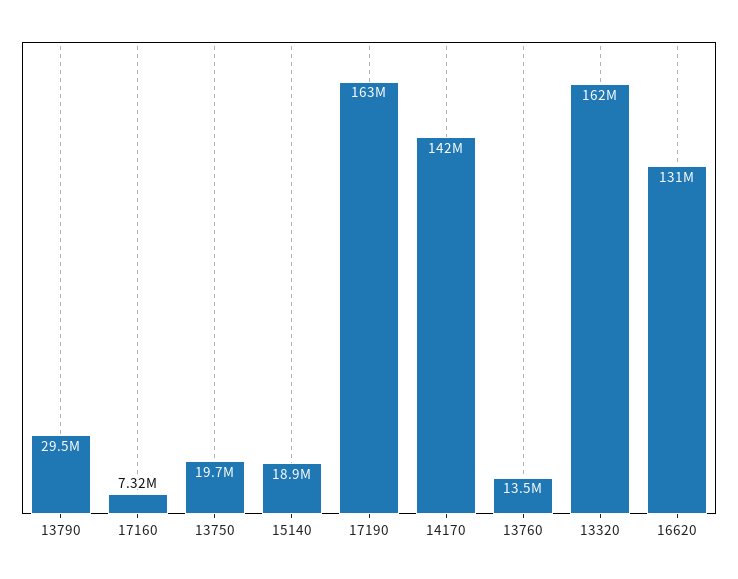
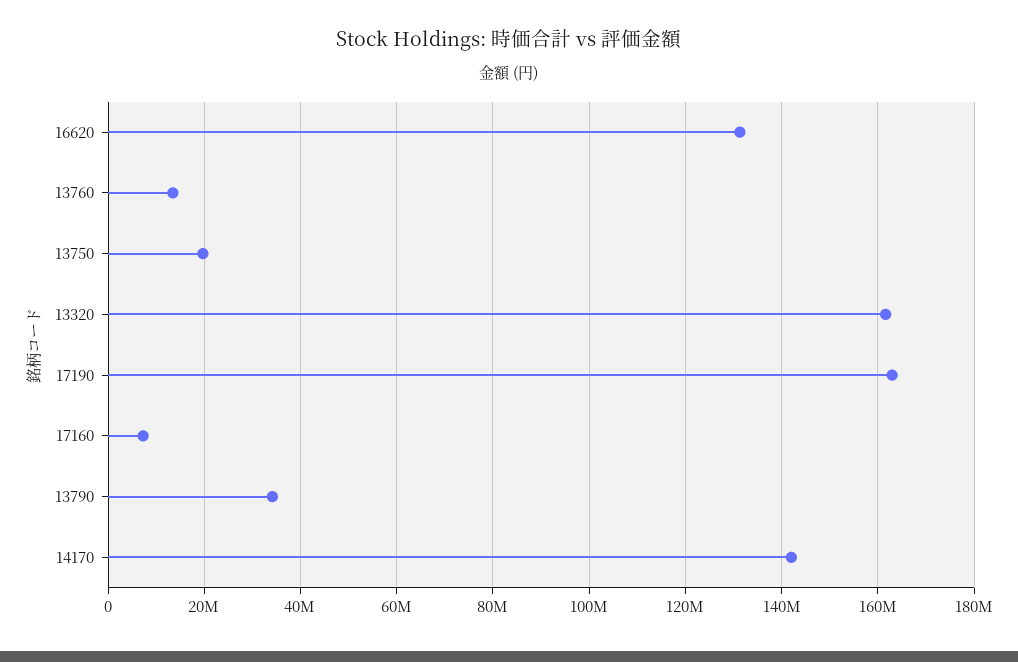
  {
-   "13790": 29500000,
+   "13790": 34000000,
    "17160": 7320000,
    "13750": 19700000,
-   "15140": 18900000,
    "17190": 163000000,
    "14170": 142000000,
    "13760": 13500000,
    "13320": 162000000,
    "16620": 131000000
  }

